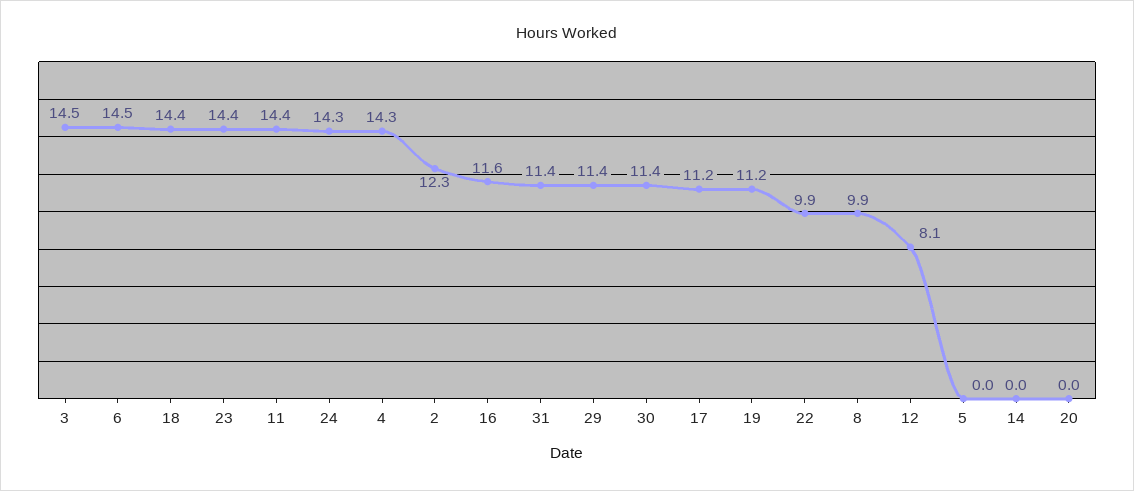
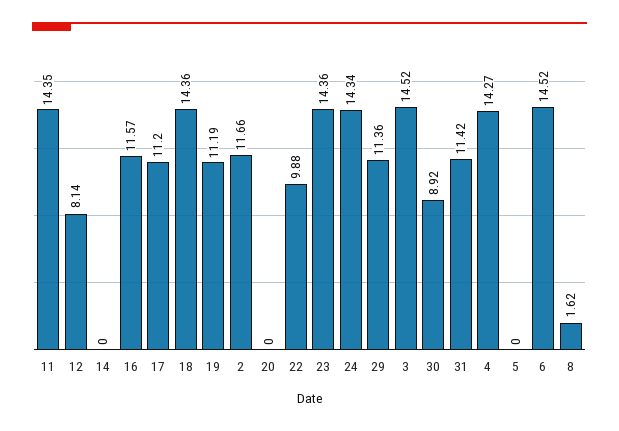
  {
    "3": 14.52,
    "6": 14.52,
    "18": 14.36,
    "23": 14.36,
    "11": 14.35,
    "24": 14.34,
    "4": 14.27,
-   "2": 12.3,
+   "2": 11.66,
    "16": 11.57,
    "31": 11.42,
    "29": 11.36,
-   "30": 11.4,
+   "30": 8.92,
    "17": 11.2,
    "19": 11.19,
    "22": 9.88,
-   "8": 9.9,
+   "8": 1.62,
    "12": 8.14,
    "5": 0,
    "14": 0,
    "20": 0
  }

